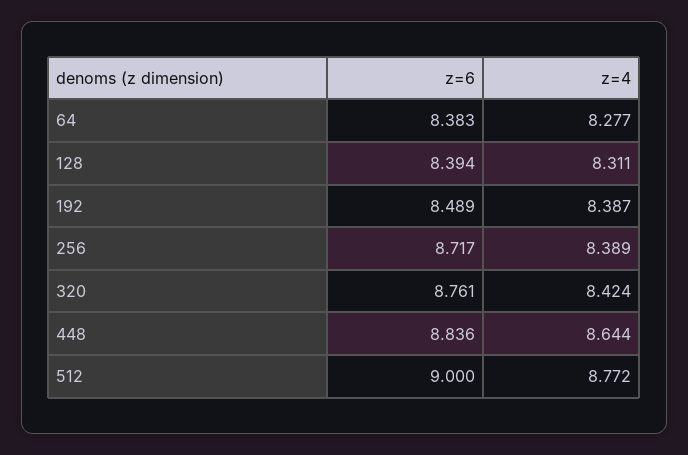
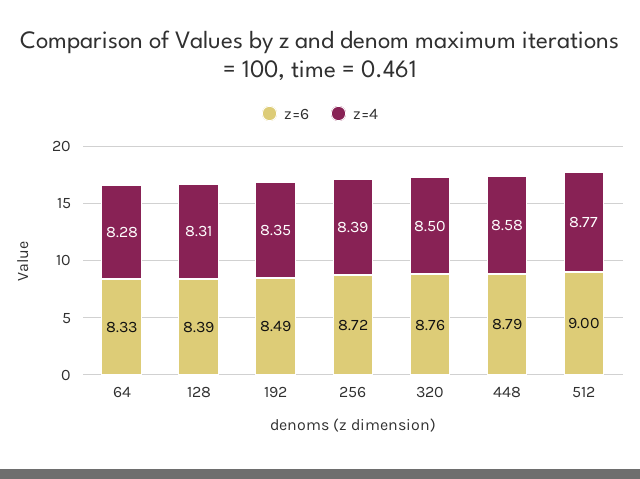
  {
    "z=6": {
-     "64": 8.383,
+     "64": 8.33,
      "128": 8.394,
      "192": 8.489,
      "256": 8.717,
      "320": 8.761,
-     "448": 8.836,
+     "448": 8.79,
      "512": 9
    },
    "z=4": {
      "64": 8.277,
      "128": 8.311,
-     "192": 8.387,
+     "192": 8.35,
      "256": 8.389,
-     "320": 8.424,
+     "320": 8.5,
-     "448": 8.644,
+     "448": 8.58,
      "512": 8.772
    }
  }

